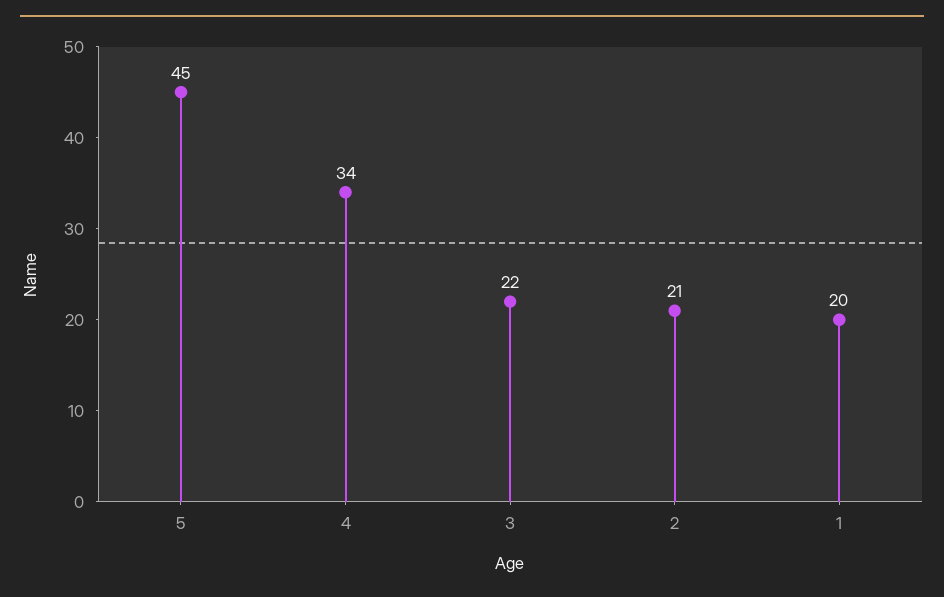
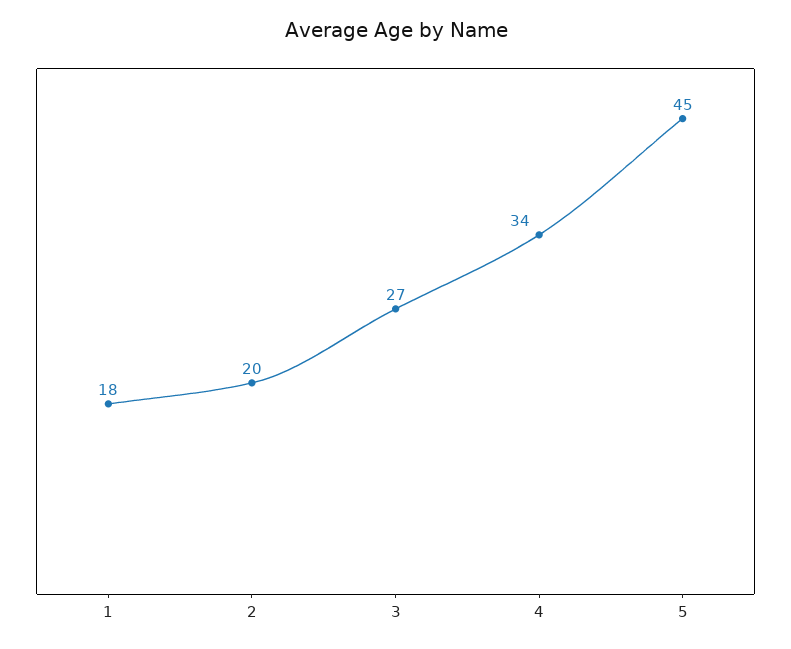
  {
    "5": 45,
    "4": 34,
-   "3": 22,
+   "3": 27,
-   "2": 21,
+   "2": 20,
-   "1": 20
+   "1": 18
  }

